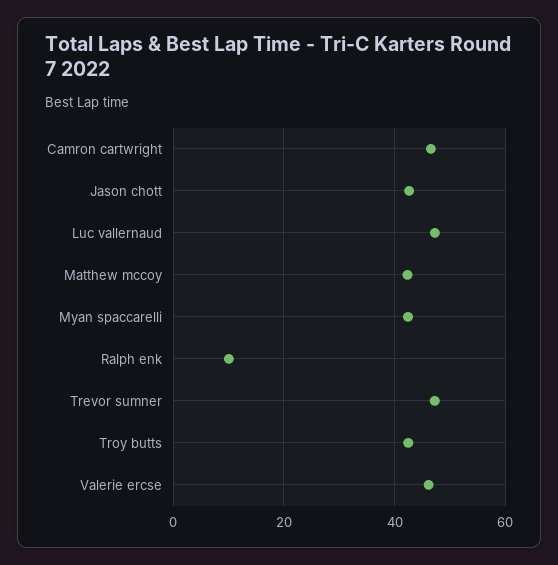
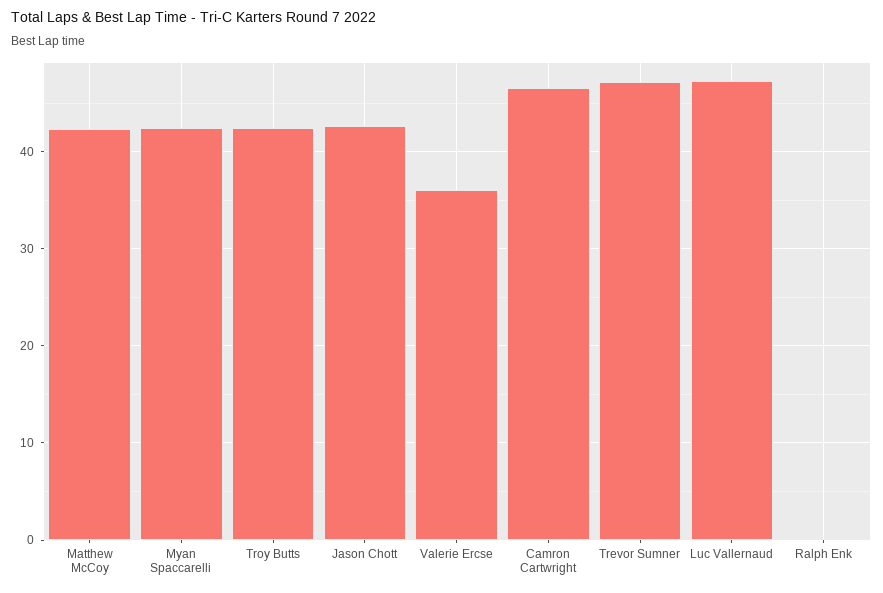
  {
    "Camron cartwright": 47,
    "Jason chott": 43,
    "Luc vallernaud": 47,
    "Matthew mccoy": 42,
    "Myan spaccarelli": 42,
-   "Ralph enk": 10,
+   "Ralph enk": 0,
    "Trevor sumner": 47,
    "Troy butts": 42,
-   "Valerie ercse": 46
+   "Valerie ercse": 36
  }

